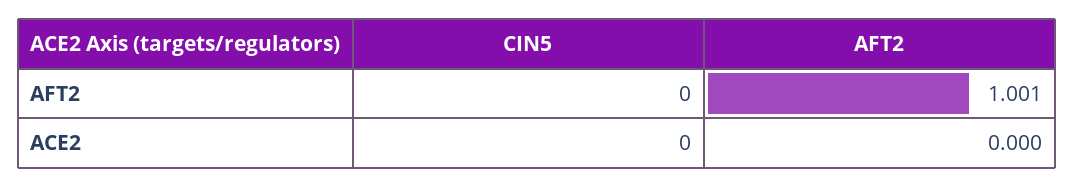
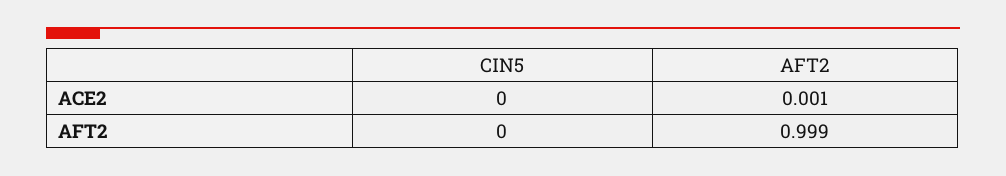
  {
    "CIN5": {
      "AFT2": 0,
      "ACE2": 0
    },
    "AFT2": {
-     "AFT2": 1.001,
+     "AFT2": 0.999,
-     "ACE2": 0
+     "ACE2": 0.001
    }
  }

